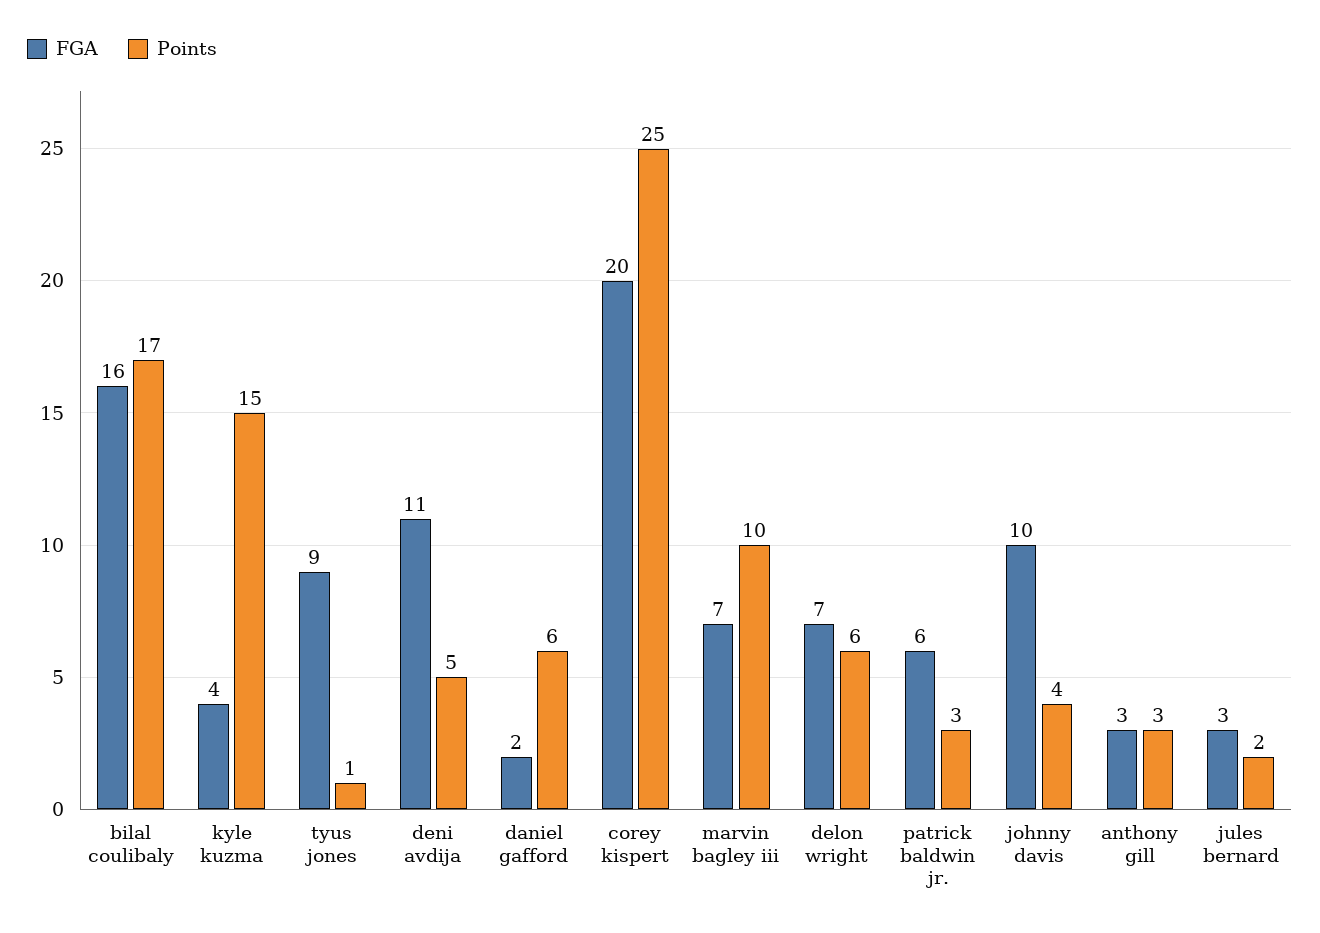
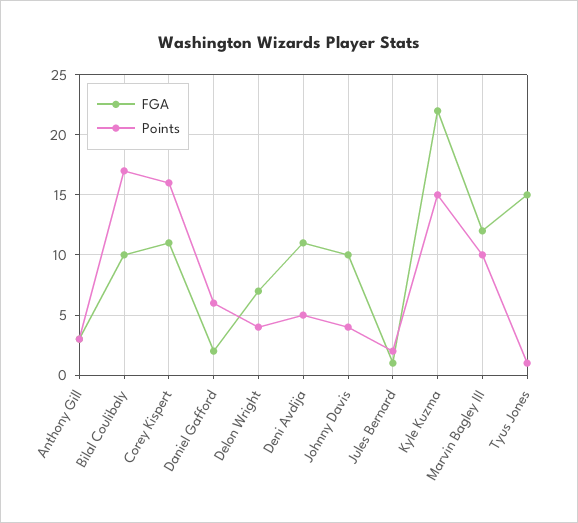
  {
    "FGA": {
-     "bilal coulibaly": 16,
+     "bilal coulibaly": 10,
-     "kyle kuzma": 4,
+     "kyle kuzma": 22,
-     "tyus jones": 9,
+     "tyus jones": 15,
      "deni avdija": 11,
      "daniel gafford": 2,
-     "corey kispert": 20,
+     "corey kispert": 11,
-     "marvin bagley iii": 7,
+     "marvin bagley iii": 12,
      "delon wright": 7,
-     "patrick baldwin jr.": 6,
      "johnny davis": 10,
      "anthony gill": 3,
-     "jules bernard": 3
+     "jules bernard": 1
    },
    "Points": {
      "bilal coulibaly": 17,
      "kyle kuzma": 15,
      "tyus jones": 1,
      "deni avdija": 5,
      "daniel gafford": 6,
-     "corey kispert": 25,
+     "corey kispert": 16,
      "marvin bagley iii": 10,
-     "delon wright": 6,
+     "delon wright": 4,
-     "patrick baldwin jr.": 3,
      "johnny davis": 4,
      "anthony gill": 3,
      "jules bernard": 2
    }
  }

